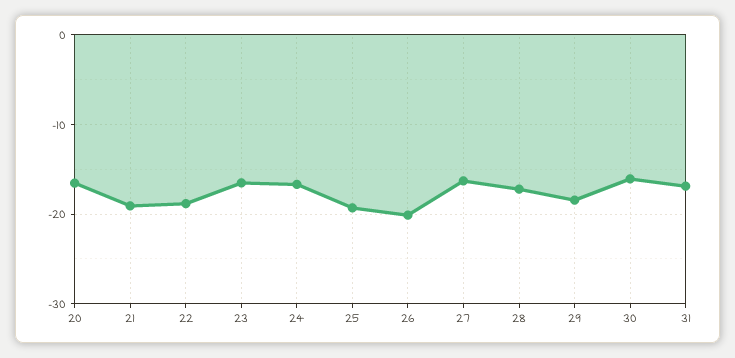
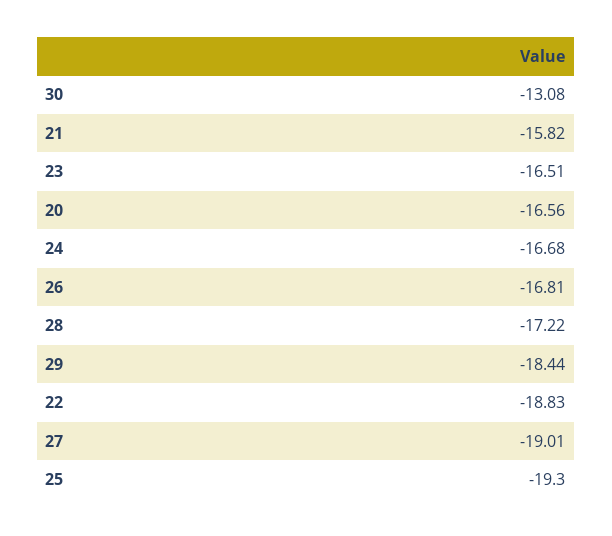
  {
    "20": -16.56,
-   "21": -19,
+   "21": -15.82,
    "22": -18.83,
    "23": -16.51,
    "24": -16.68,
    "25": -19.3,
-   "26": -20,
+   "26": -16.81,
-   "27": -16,
+   "27": -19.01,
    "28": -17.22,
    "29": -18.44,
-   "30": -16,
+   "30": -13.08
-   "31": -17
  }

